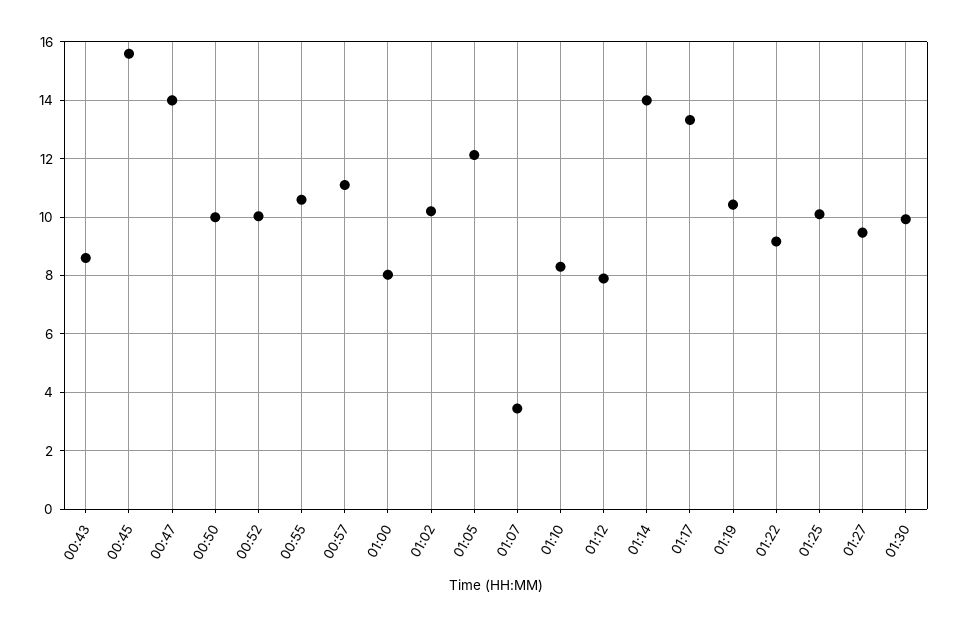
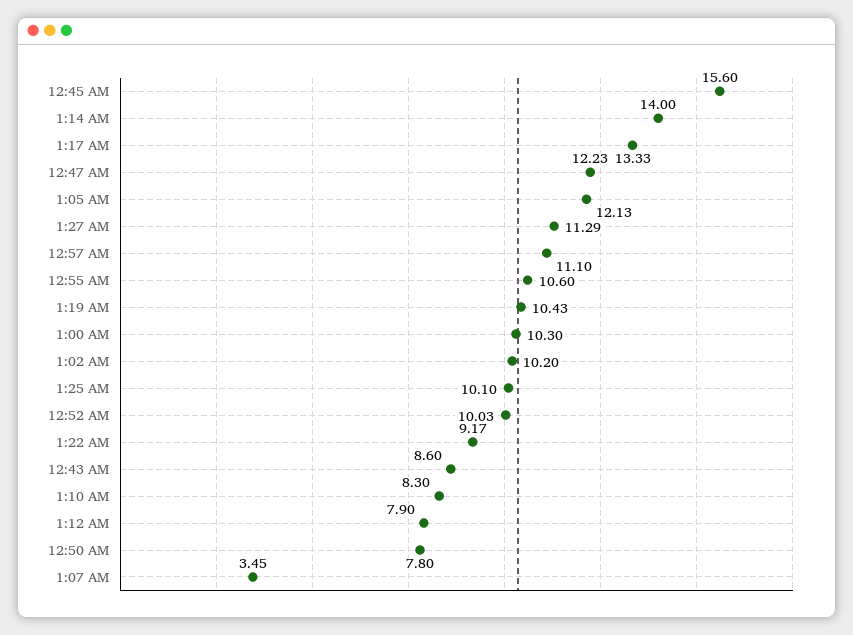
  {
    "00:43": 8.6,
    "00:45": 15.6,
-   "00:47": 14,
+   "00:47": 12.23,
-   "00:50": 10,
+   "00:50": 7.8,
    "00:52": 10.03,
    "00:55": 10.6,
    "00:57": 11.1,
-   "01:00": 8,
+   "01:00": 10.3,
    "01:02": 10.2,
    "01:05": 12.13,
    "01:07": 3.45,
    "01:10": 8.3,
    "01:12": 7.9,
    "01:14": 14,
    "01:17": 13.33,
    "01:19": 10.43,
    "01:22": 9.17,
    "01:25": 10.1,
-   "01:27": 9.5,
+   "01:27": 11.29
-   "01:30": 10
  }

